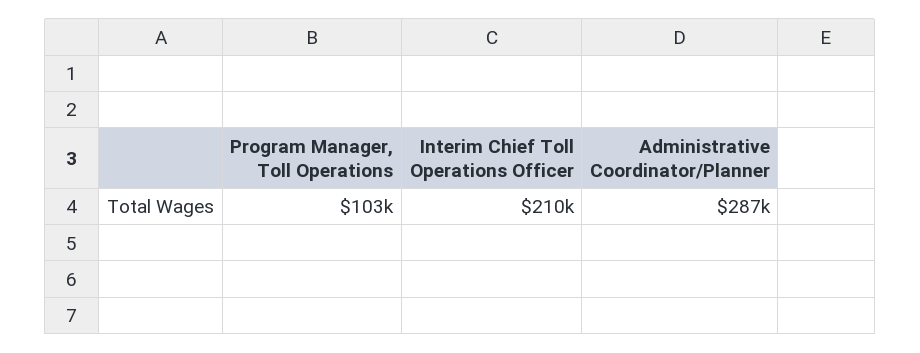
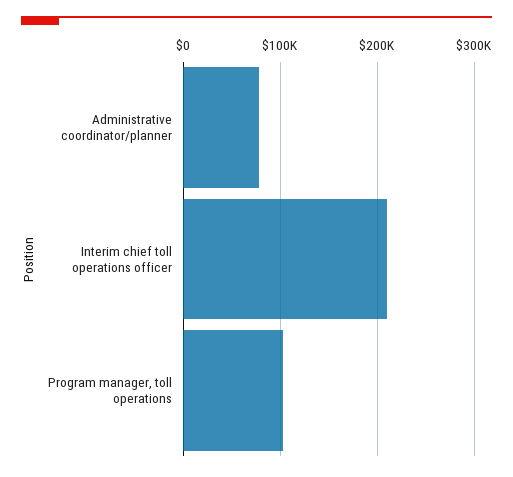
  {
    "Program Manager, Toll Operations": 103000,
    "Interim Chief Toll Operations Officer": 210000,
-   "Administrative Coordinator/Planner": 287000
+   "Administrative Coordinator/Planner": 80000
  }

